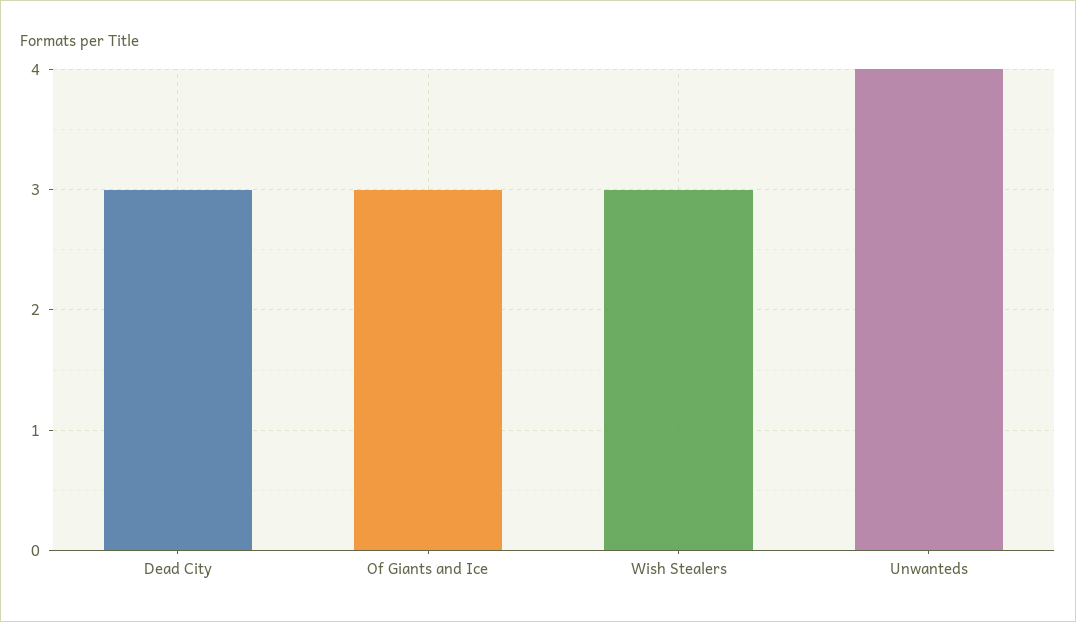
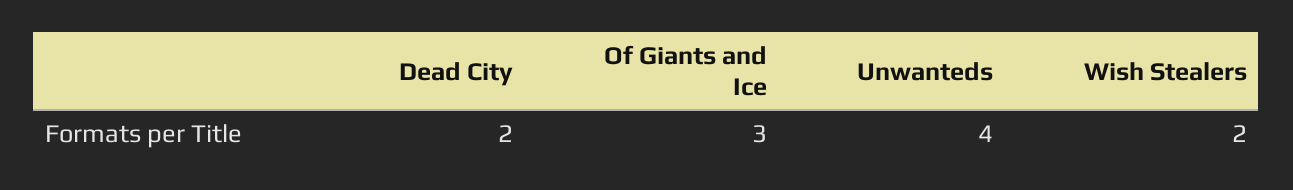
  {
-   "Dead City": 3,
+   "Dead City": 2,
    "Of Giants and Ice": 3,
-   "Wish Stealers": 3,
+   "Wish Stealers": 2,
    "Unwanteds": 4
  }

